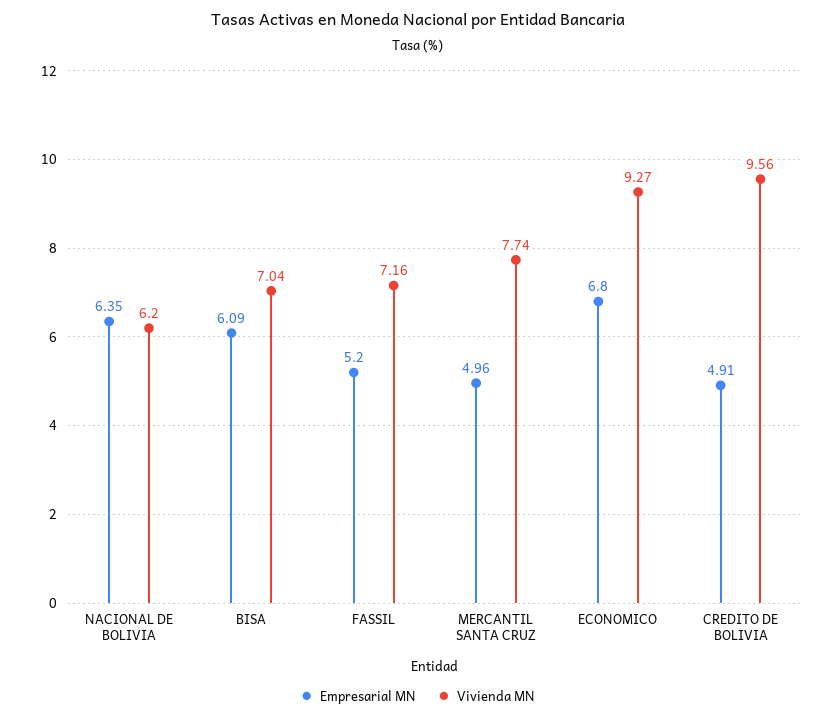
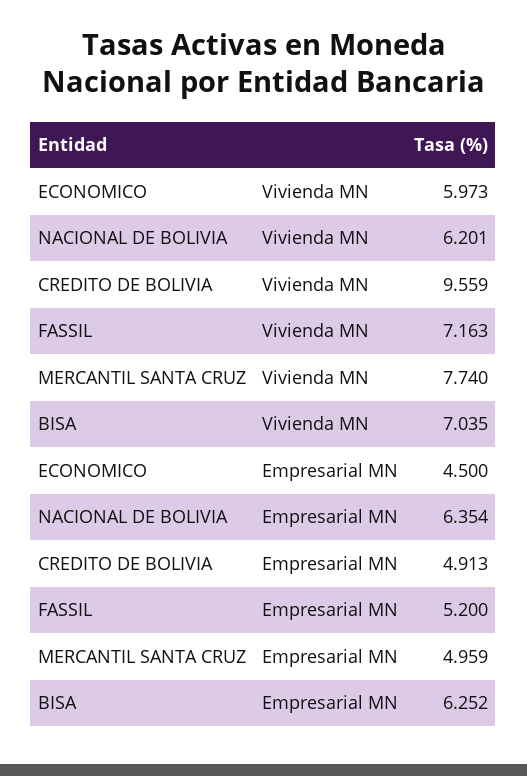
  {
    "Empresarial MN": {
      "NACIONAL DE BOLIVIA": 6.354,
-     "BISA": 6.09,
+     "BISA": 6.252,
      "FASSIL": 5.2,
      "MERCANTIL SANTA CRUZ": 4.959,
-     "ECONOMICO": 6.8,
+     "ECONOMICO": 4.5,
      "CREDITO DE BOLIVIA": 4.913
    },
    "Vivienda MN": {
      "NACIONAL DE BOLIVIA": 6.201,
      "BISA": 7.035,
      "FASSIL": 7.163,
      "MERCANTIL SANTA CRUZ": 7.74,
-     "ECONOMICO": 9.27,
+     "ECONOMICO": 5.973,
      "CREDITO DE BOLIVIA": 9.559
    }
  }

